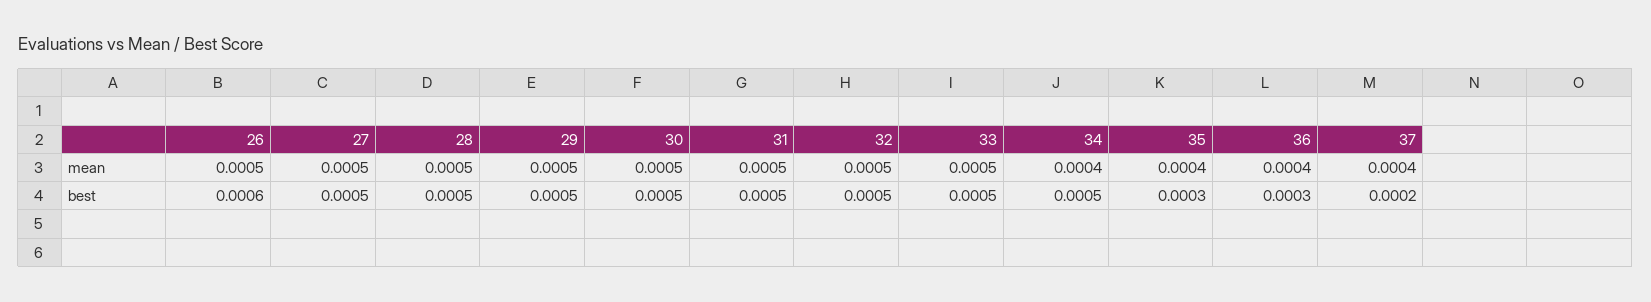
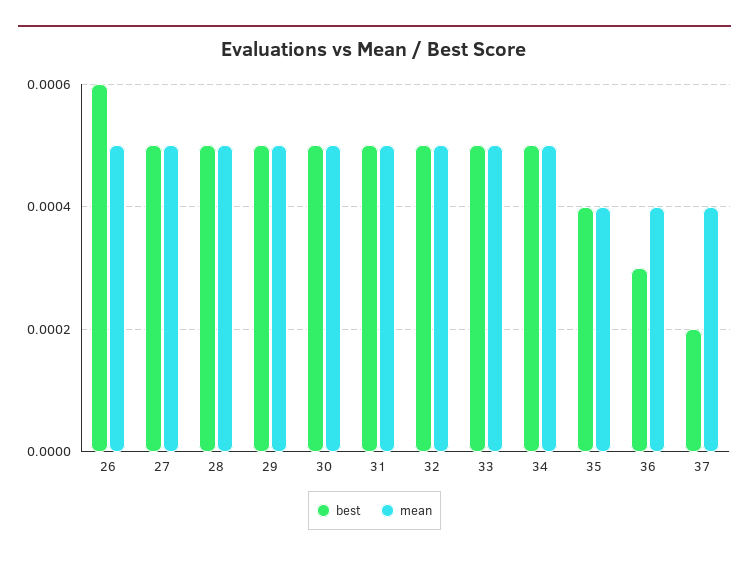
  {
    "mean": {
      "26": 0.0005,
      "27": 0.0005,
      "28": 0.0005,
      "29": 0.0005,
      "30": 0.0005,
      "31": 0.0005,
      "32": 0.0005,
      "33": 0.0005,
-     "34": 0.0004,
+     "34": 0.0005,
      "35": 0.0004,
      "36": 0.0004,
      "37": 0.0004
    },
    "best": {
      "26": 0.0006,
      "27": 0.0005,
      "28": 0.0005,
      "29": 0.0005,
      "30": 0.0005,
      "31": 0.0005,
      "32": 0.0005,
      "33": 0.0005,
      "34": 0.0005,
-     "35": 0.0003,
+     "35": 0.0004,
      "36": 0.0003,
      "37": 0.0002
    }
  }

